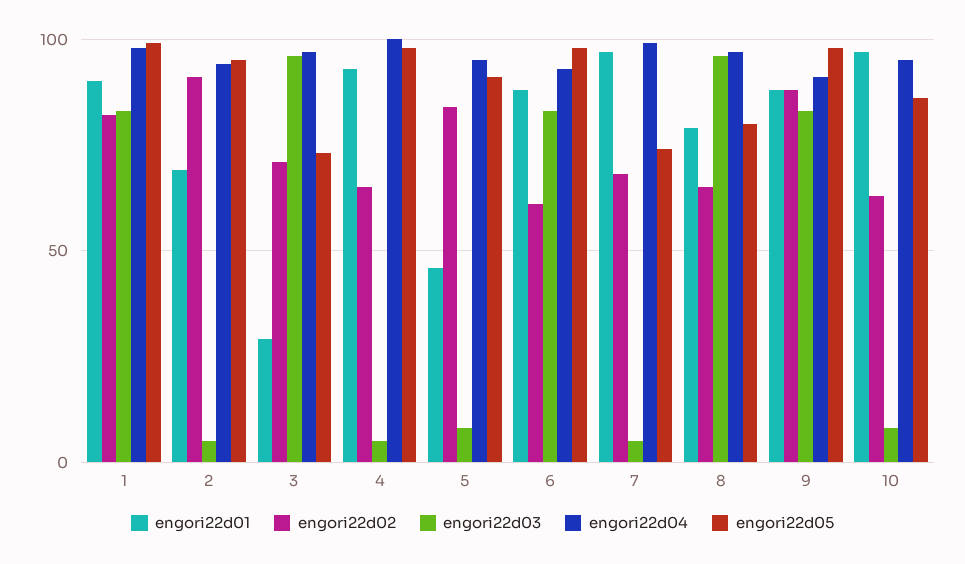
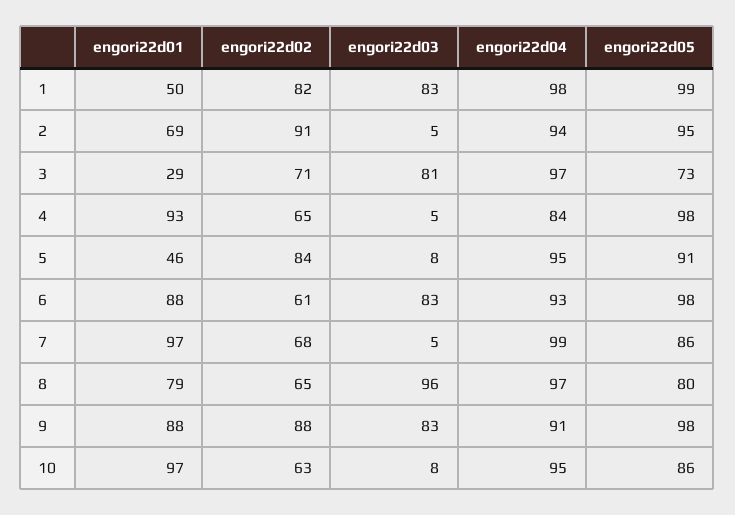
  {
    "engori22d01": {
-     "1": 90,
+     "1": 50,
      "2": 69,
      "3": 29,
      "4": 93,
      "5": 46,
      "6": 88,
      "7": 97,
      "8": 79,
      "9": 88,
      "10": 97
    },
    "engori22d02": {
      "1": 82,
      "2": 91,
      "3": 71,
      "4": 65,
      "5": 84,
      "6": 61,
      "7": 68,
      "8": 65,
      "9": 88,
      "10": 63
    },
    "engori22d03": {
      "1": 83,
      "2": 5,
-     "3": 95,
+     "3": 81,
      "4": 5,
      "5": 8,
      "6": 83,
      "7": 5,
      "8": 96,
      "9": 83,
      "10": 8
    },
    "engori22d04": {
      "1": 98,
      "2": 94,
      "3": 97,
-     "4": 100,
+     "4": 84,
      "5": 95,
      "6": 93,
      "7": 99,
      "8": 97,
      "9": 91,
      "10": 95
    },
    "engori22d05": {
      "1": 99,
      "2": 95,
      "3": 73,
      "4": 98,
      "5": 91,
      "6": 98,
-     "7": 75,
+     "7": 86,
      "8": 80,
      "9": 98,
      "10": 86
    }
  }

